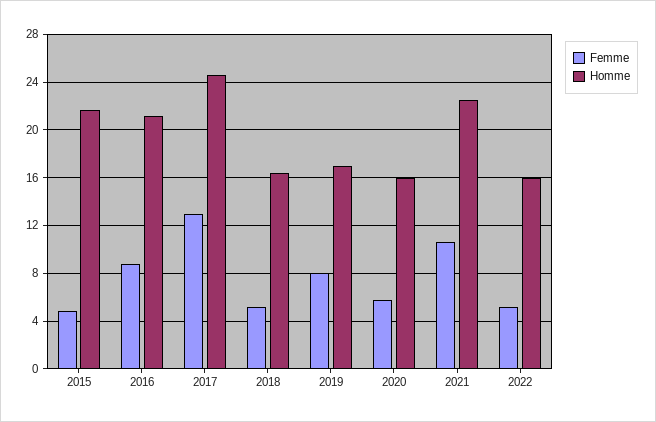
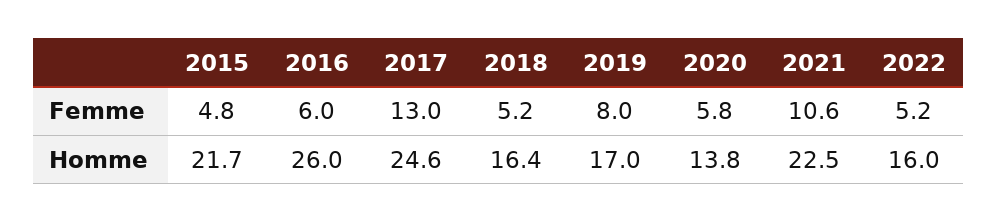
  {
    "Femme": {
      "2015": 4.8,
-     "2016": 9,
+     "2016": 6,
      "2017": 13,
      "2018": 5.2,
      "2019": 8,
      "2020": 5.8,
      "2021": 10.6,
      "2022": 5.2
    },
    "Homme": {
      "2015": 21.7,
-     "2016": 21,
+     "2016": 26,
      "2017": 24.6,
      "2018": 16.4,
      "2019": 17,
-     "2020": 16,
+     "2020": 13.8,
      "2021": 22.5,
      "2022": 16
    }
  }

